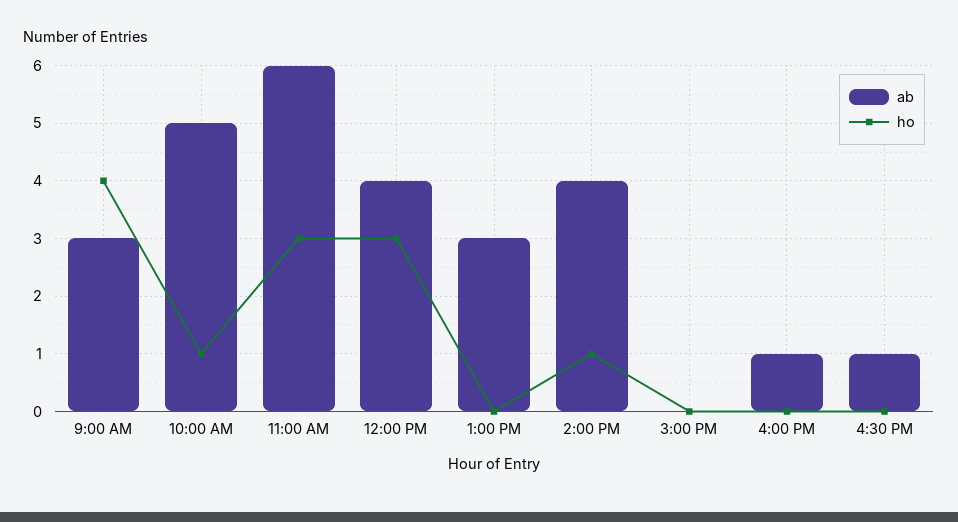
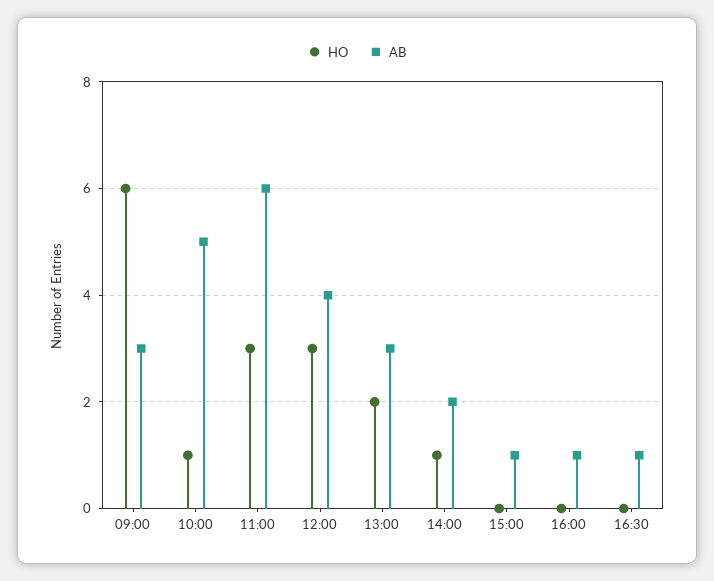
  {
    "ab": {
      "9:00 AM": 3,
      "10:00 AM": 5,
      "11:00 AM": 6,
      "12:00 PM": 4,
      "1:00 PM": 3,
-     "2:00 PM": 4,
+     "2:00 PM": 2,
-     "3:00 PM": 0,
+     "3:00 PM": 1,
      "4:00 PM": 1,
      "4:30 PM": 1
    },
    "ho": {
-     "9:00 AM": 4,
+     "9:00 AM": 6,
      "10:00 AM": 1,
      "11:00 AM": 3,
      "12:00 PM": 3,
-     "1:00 PM": 0,
+     "1:00 PM": 2,
      "2:00 PM": 1,
      "3:00 PM": 0,
      "4:00 PM": 0,
      "4:30 PM": 0
    }
  }

